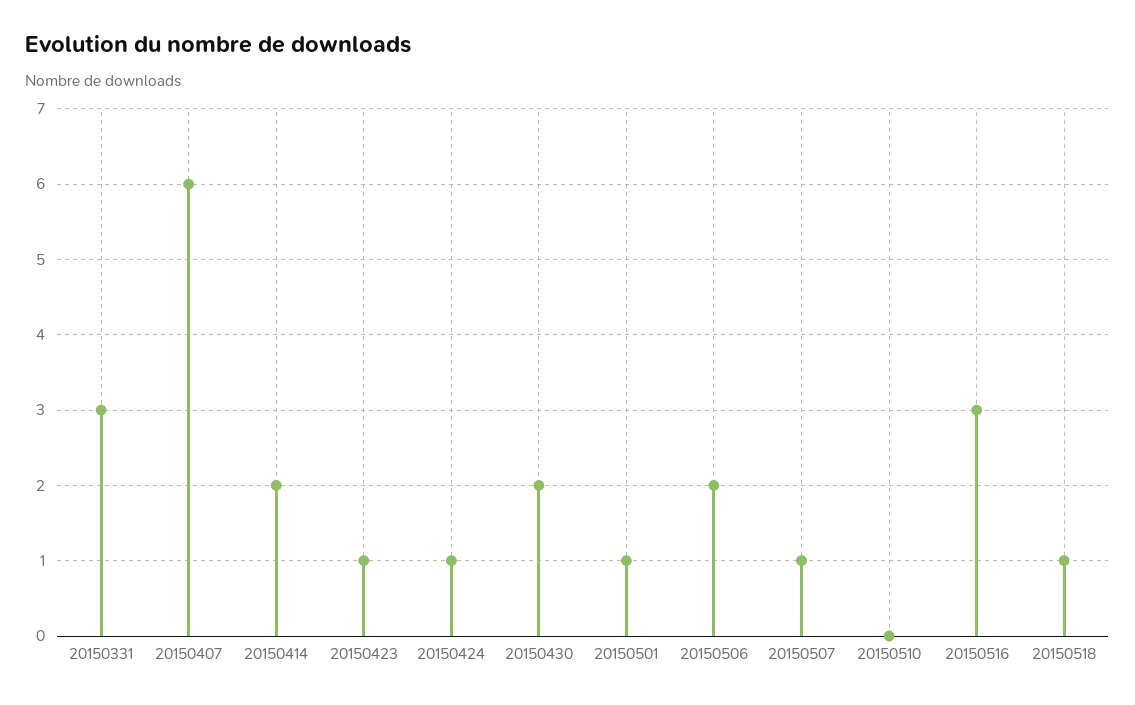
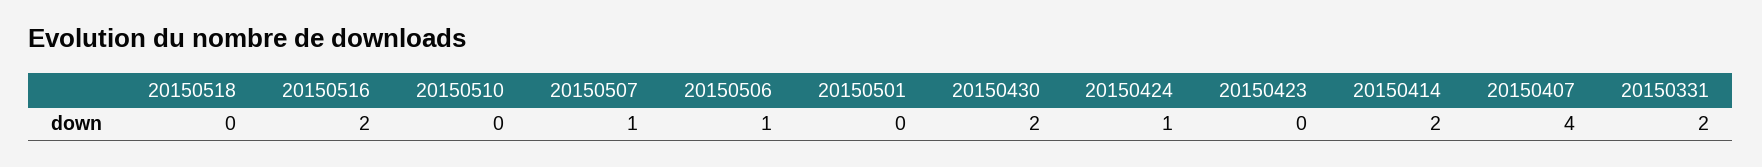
  {
-   "20150331": 3,
+   "20150331": 2,
-   "20150407": 6,
+   "20150407": 4,
    "20150414": 2,
-   "20150423": 1,
+   "20150423": 0,
    "20150424": 1,
    "20150430": 2,
-   "20150501": 1,
+   "20150501": 0,
-   "20150506": 2,
+   "20150506": 1,
    "20150507": 1,
    "20150510": 0,
-   "20150516": 3,
+   "20150516": 2,
-   "20150518": 1
+   "20150518": 0
  }

